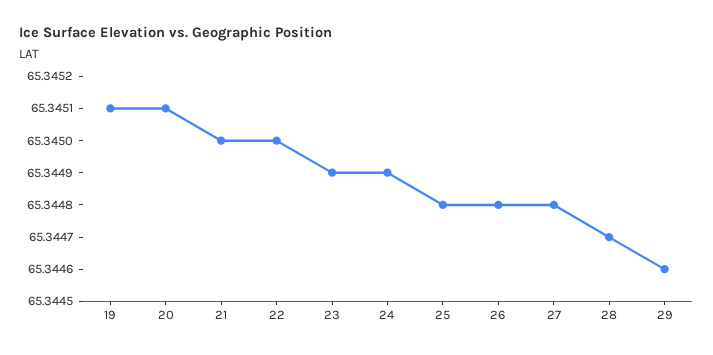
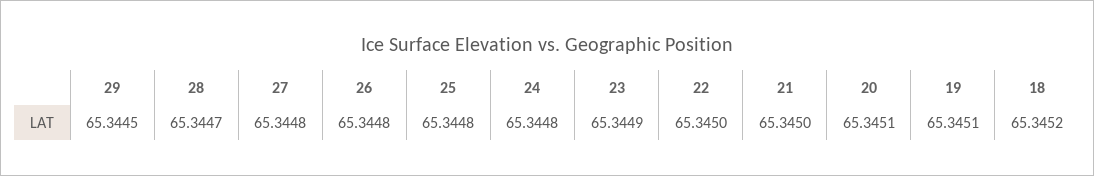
  {
    "19": 65.3451,
    "20": 65.3451,
    "21": 65.345,
    "22": 65.345,
    "23": 65.3449,
-   "24": 65.3449,
+   "24": 65.3448,
    "25": 65.3448,
    "26": 65.3448,
    "27": 65.3448,
    "28": 65.3447,
-   "29": 65.3446
+   "29": 65.3445,
+   "18": 65.3452
  }

